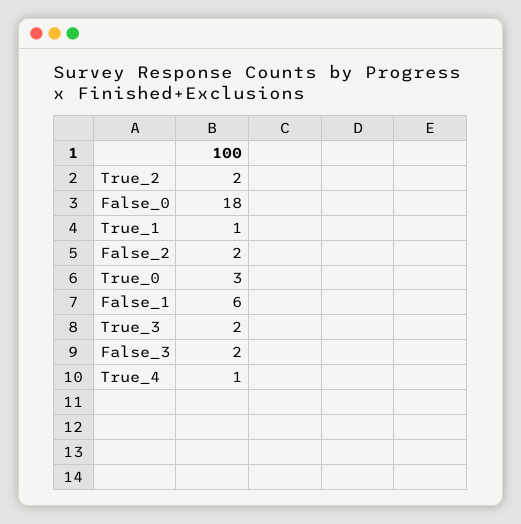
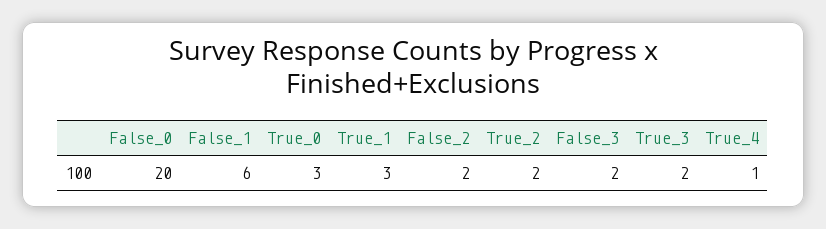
  {
    "True_2": 2,
-   "False_0": 18,
+   "False_0": 20,
-   "True_1": 1,
+   "True_1": 3,
    "False_2": 2,
    "True_0": 3,
    "False_1": 6,
    "True_3": 2,
    "False_3": 2,
    "True_4": 1
  }

